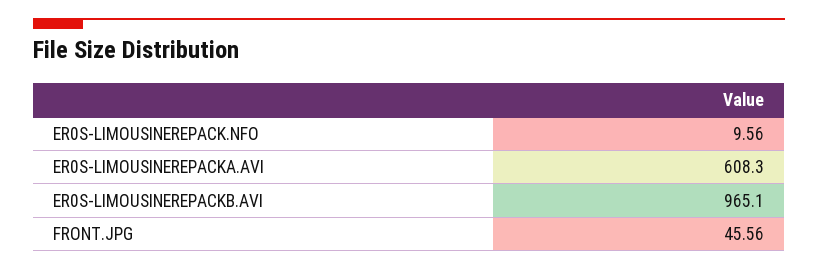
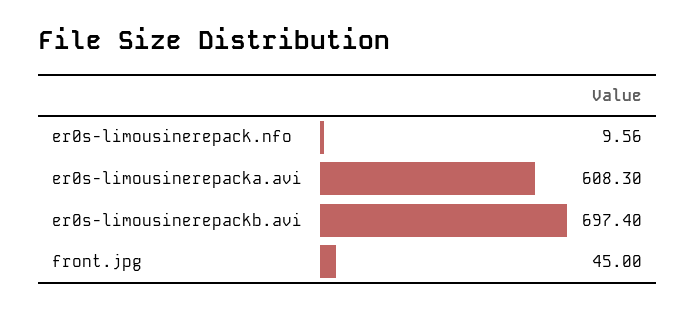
  {
    "ER0S-LIMOUSINEREPACK.NFO": 9.56,
    "ER0S-LIMOUSINEREPACKA.AVI": 608.3,
-   "ER0S-LIMOUSINEREPACKB.AVI": 965.1,
+   "ER0S-LIMOUSINEREPACKB.AVI": 697.4,
-   "FRONT.JPG": 45.56
+   "FRONT.JPG": 45
  }

